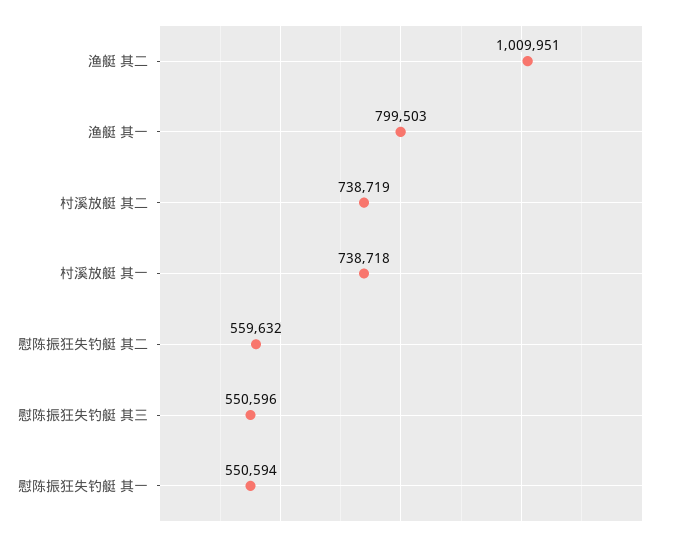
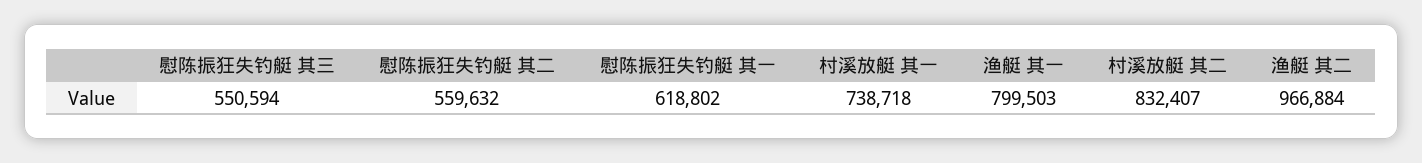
  {
-   "渔艇 其二": 1009951,
+   "渔艇 其二": 966884,
    "渔艇 其一": 799503,
-   "村溪放艇 其二": 738719,
+   "村溪放艇 其二": 832407,
    "村溪放艇 其一": 738718,
    "慰陈振狂失钓艇 其二": 559632,
-   "慰陈振狂失钓艇 其三": 550596,
+   "慰陈振狂失钓艇 其三": 550594,
-   "慰陈振狂失钓艇 其一": 550594
+   "慰陈振狂失钓艇 其一": 618802
  }

